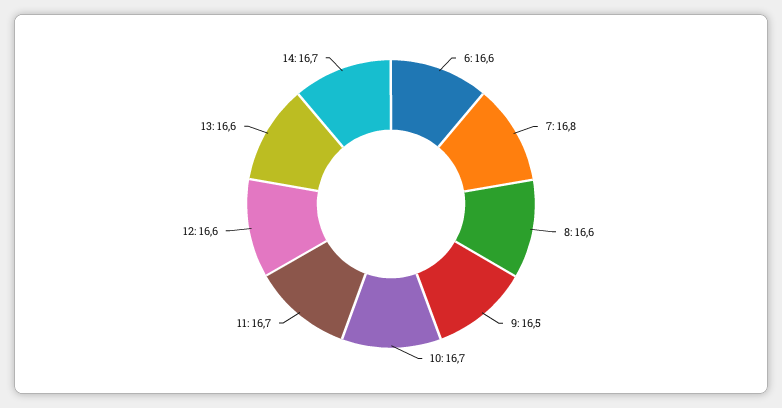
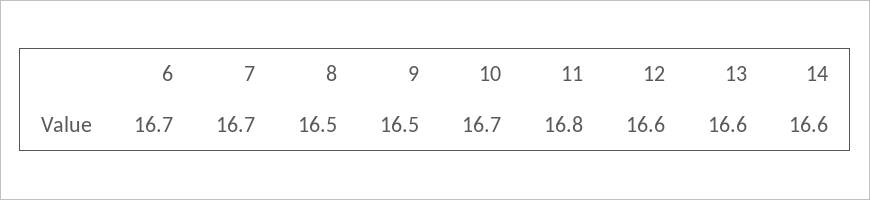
  {
-   "6": 16.6,
+   "6": 16.7,
-   "7": 16.8,
+   "7": 16.7,
-   "8": 16.6,
+   "8": 16.5,
    "9": 16.5,
    "10": 16.7,
-   "11": 16.7,
+   "11": 16.8,
    "12": 16.6,
    "13": 16.6,
-   "14": 16.7
+   "14": 16.6
  }

